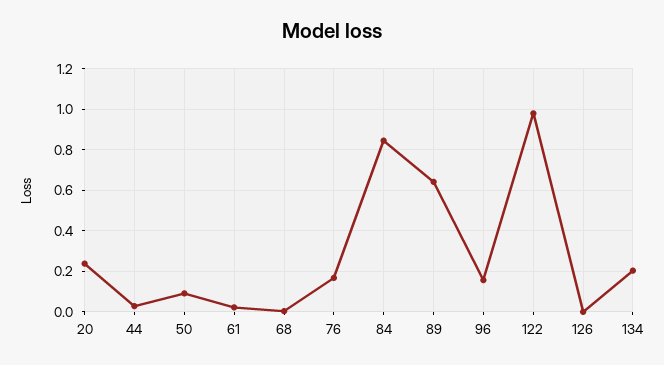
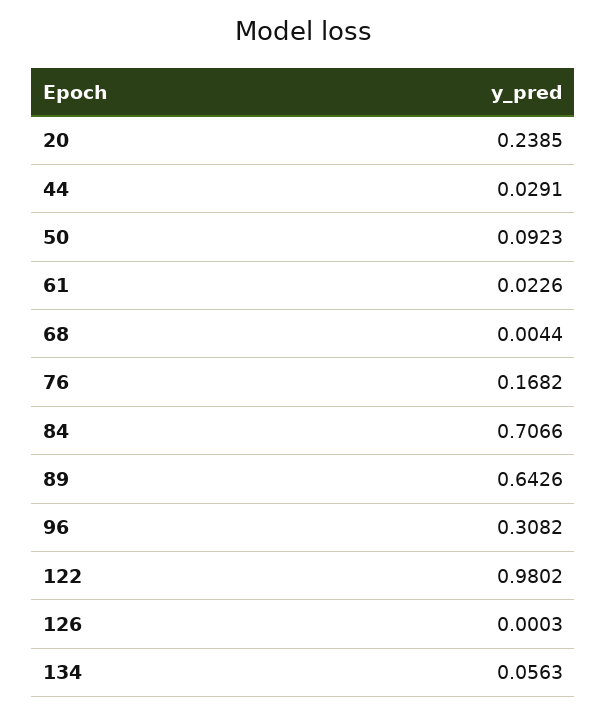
  {
    "20": 0.2385,
    "44": 0.0291,
    "50": 0.0923,
    "61": 0.0226,
    "68": 0.0044,
    "76": 0.1682,
-   "84": 0.85,
+   "84": 0.7066,
    "89": 0.6426,
-   "96": 0.15,
+   "96": 0.3082,
    "122": 0.9802,
    "126": 0.0003,
-   "134": 0.2
+   "134": 0.0563
  }

